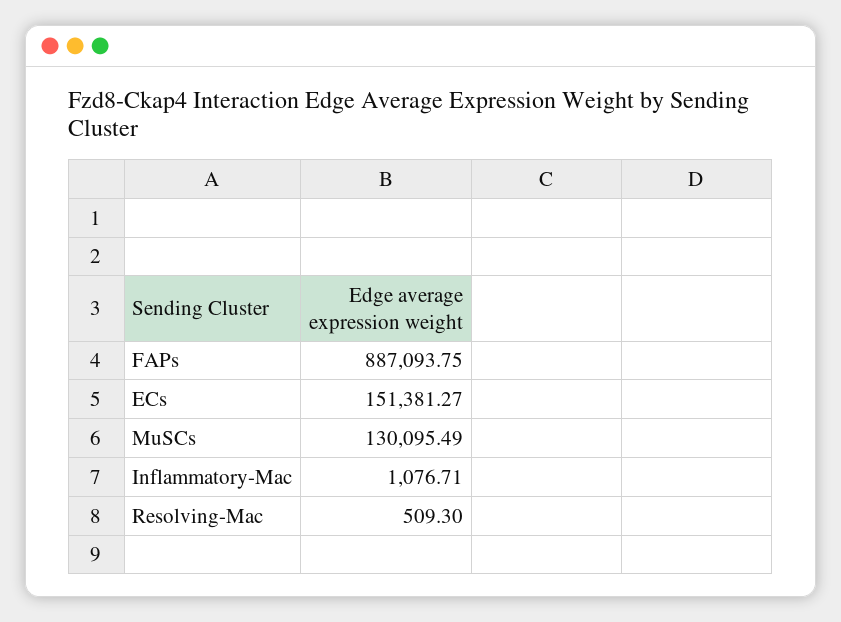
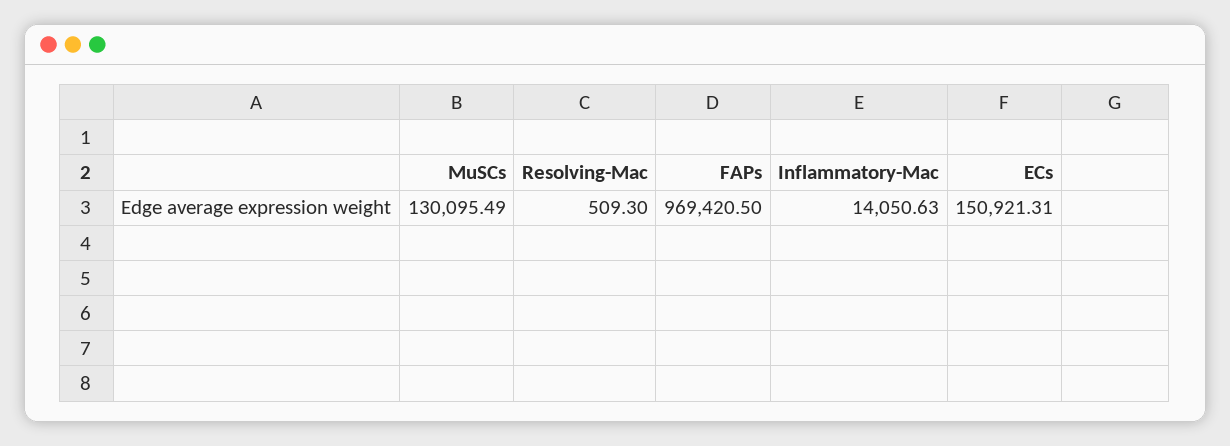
  {
-   "FAPs": 887093.75,
+   "FAPs": 969420.5,
-   "ECs": 151381.27,
+   "ECs": 150921.31,
    "MuSCs": 130095.49,
-   "Inflammatory-Mac": 1076.71,
+   "Inflammatory-Mac": 14050.63,
    "Resolving-Mac": 509.3
  }

